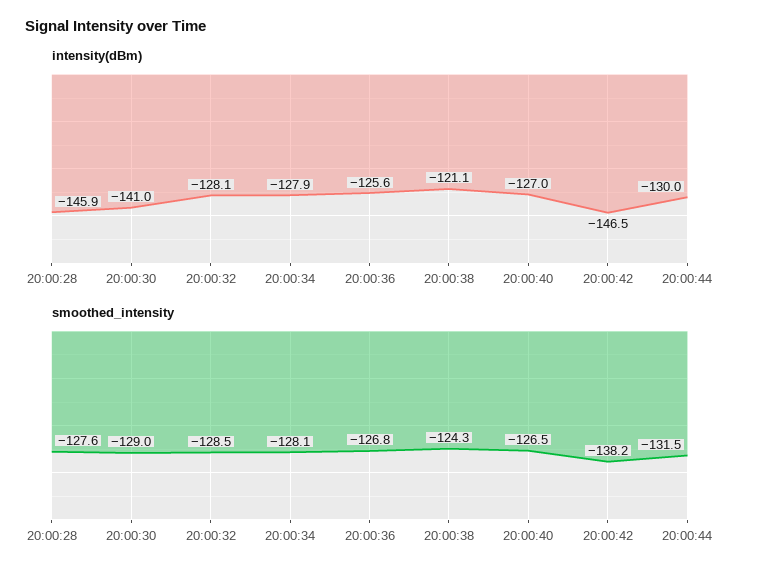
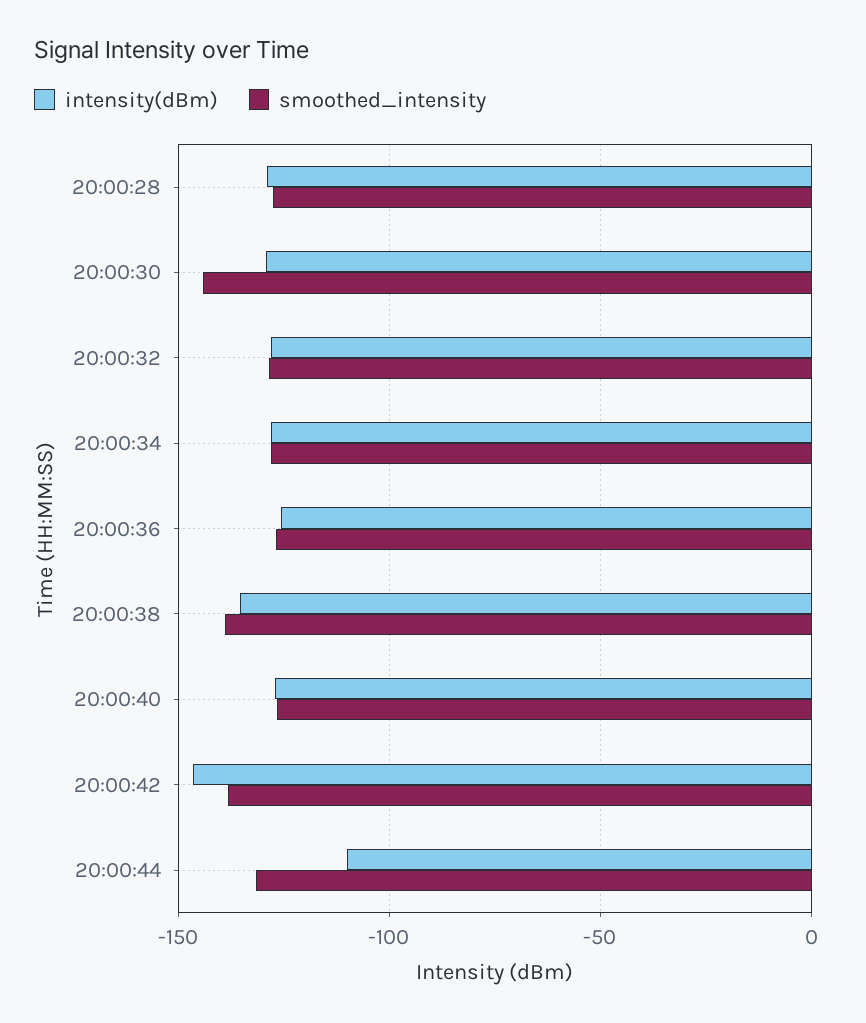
  {
    "intensity(dBm)": {
-     "20:00:28": -145.9,
+     "20:00:28": -130,
-     "20:00:30": -141,
+     "20:00:30": -130,
      "20:00:32": -128.1,
      "20:00:34": -127.9,
      "20:00:36": -125.6,
-     "20:00:38": -121.1,
+     "20:00:38": -135,
      "20:00:40": -127,
      "20:00:42": -146.5,
-     "20:00:44": -130
+     "20:00:44": -110
    },
    "smoothed_intensity": {
      "20:00:28": -127.6,
-     "20:00:30": -129,
+     "20:00:30": -145,
      "20:00:32": -128.5,
      "20:00:34": -128.1,
      "20:00:36": -126.8,
-     "20:00:38": -124.3,
+     "20:00:38": -140,
      "20:00:40": -126.5,
      "20:00:42": -138.2,
      "20:00:44": -131.5
    }
  }

